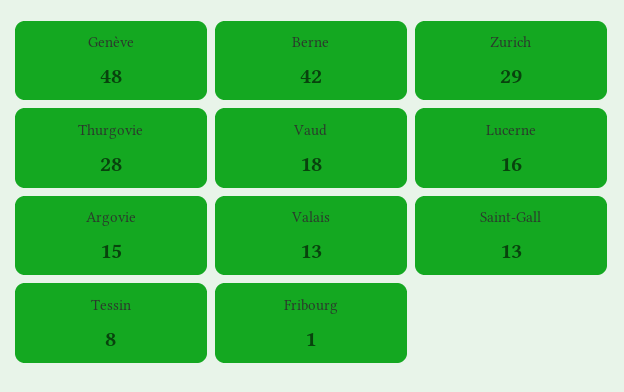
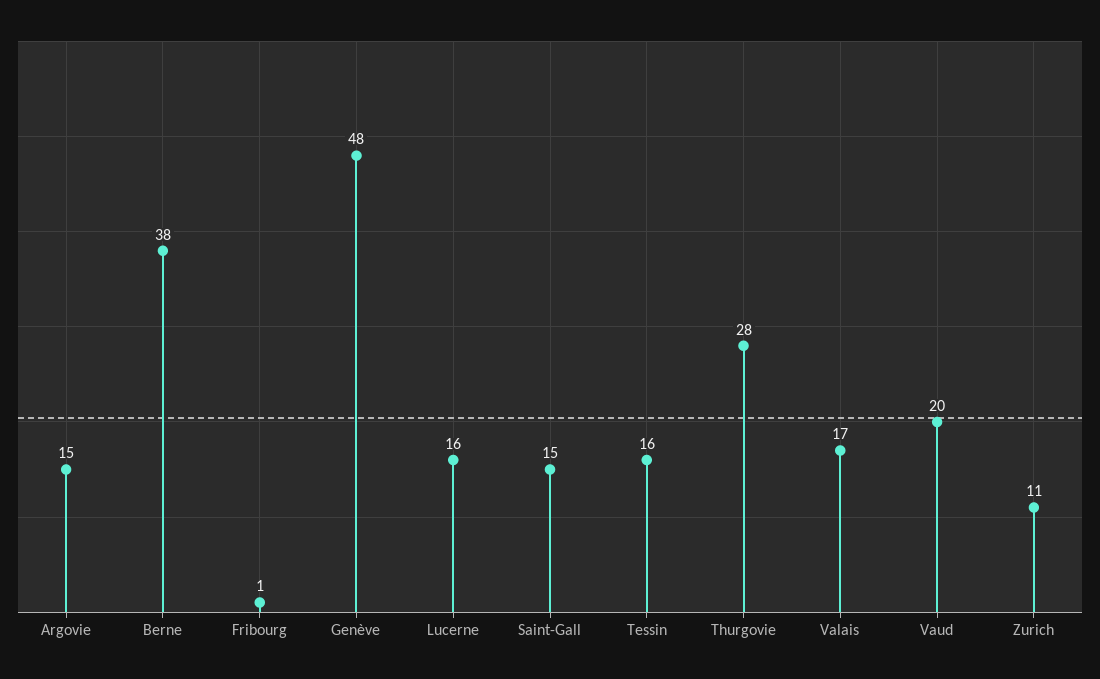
  {
    "Genève": 48,
-   "Berne": 42,
+   "Berne": 38,
-   "Zurich": 29,
+   "Zurich": 11,
    "Thurgovie": 28,
-   "Vaud": 18,
+   "Vaud": 20,
    "Lucerne": 16,
    "Argovie": 15,
-   "Valais": 13,
+   "Valais": 17,
-   "Saint-Gall": 13,
+   "Saint-Gall": 15,
-   "Tessin": 8,
+   "Tessin": 16,
    "Fribourg": 1
  }

